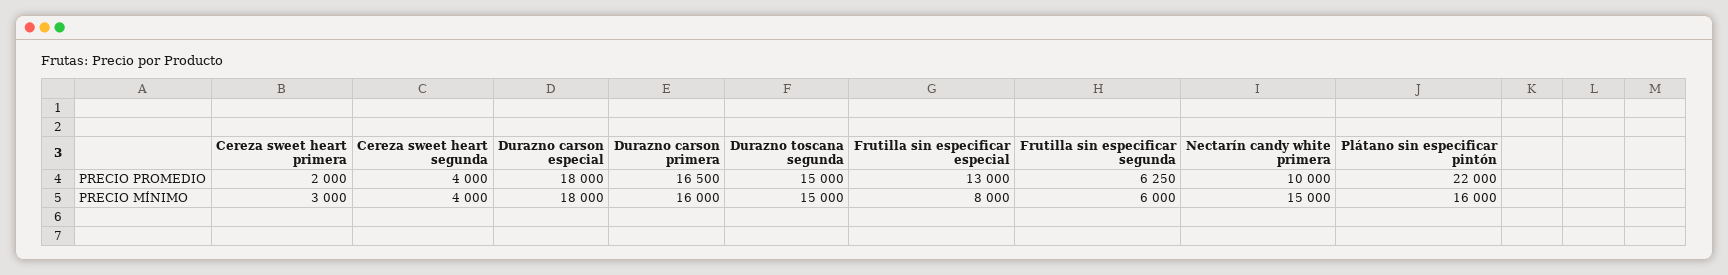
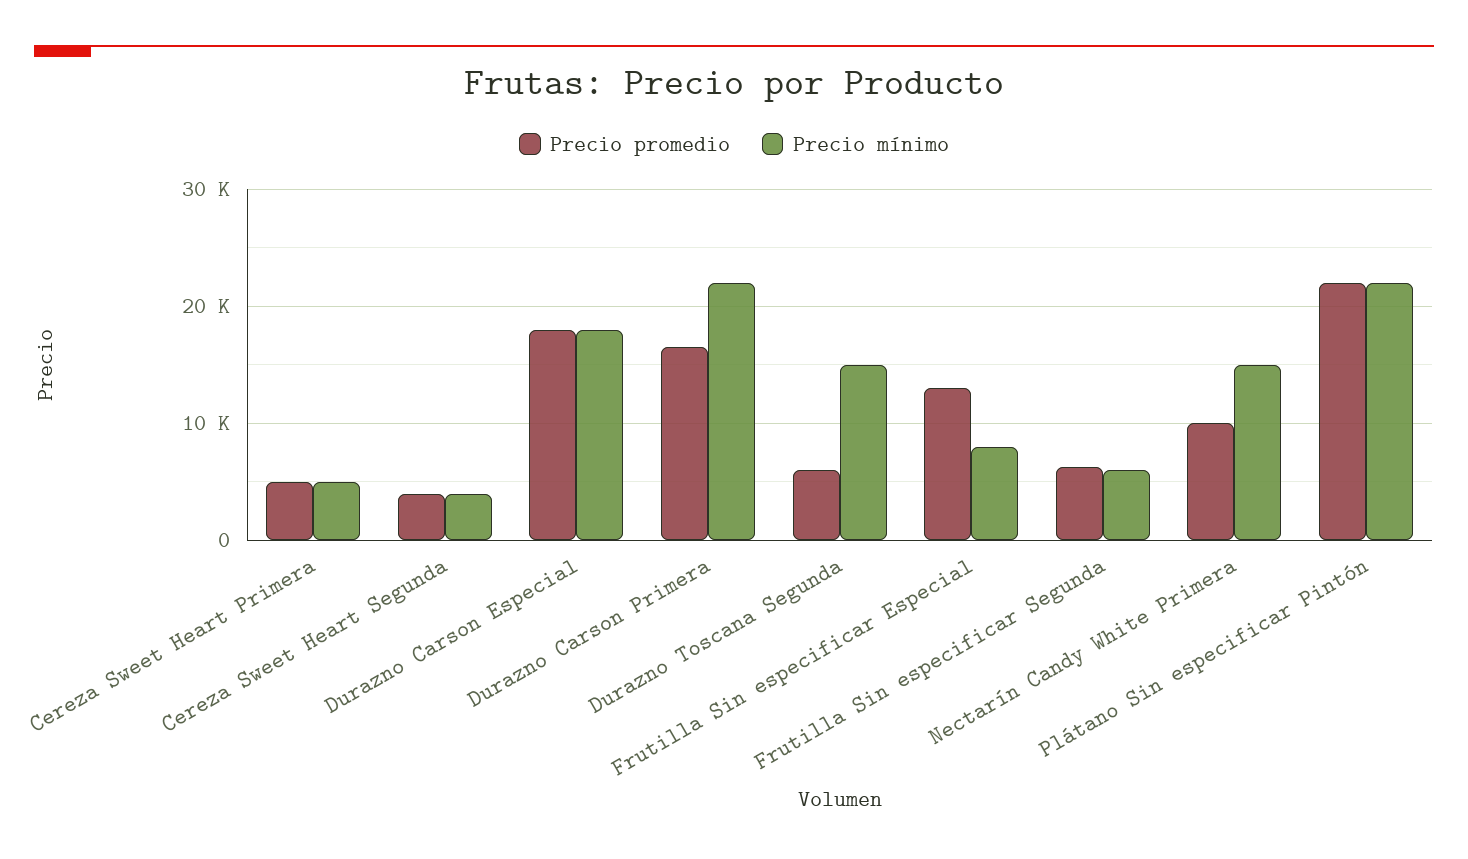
  {
    "PRECIO PROMEDIO": {
-     "Cereza sweet heart primera": 2000,
+     "Cereza sweet heart primera": 5000,
      "Cereza sweet heart segunda": 4000,
      "Durazno carson especial": 18000,
      "Durazno carson primera": 16500,
-     "Durazno toscana segunda": 15000,
+     "Durazno toscana segunda": 6000,
      "Frutilla sin especificar especial": 13000,
      "Frutilla sin especificar segunda": 6250,
      "Nectarín candy white primera": 10000,
      "Plátano sin especificar pintón": 22000
    },
    "PRECIO MÍNIMO": {
-     "Cereza sweet heart primera": 3000,
+     "Cereza sweet heart primera": 5000,
      "Cereza sweet heart segunda": 4000,
      "Durazno carson especial": 18000,
-     "Durazno carson primera": 16000,
+     "Durazno carson primera": 22000,
      "Durazno toscana segunda": 15000,
      "Frutilla sin especificar especial": 8000,
      "Frutilla sin especificar segunda": 6000,
      "Nectarín candy white primera": 15000,
-     "Plátano sin especificar pintón": 16000
+     "Plátano sin especificar pintón": 22000
    }
  }

